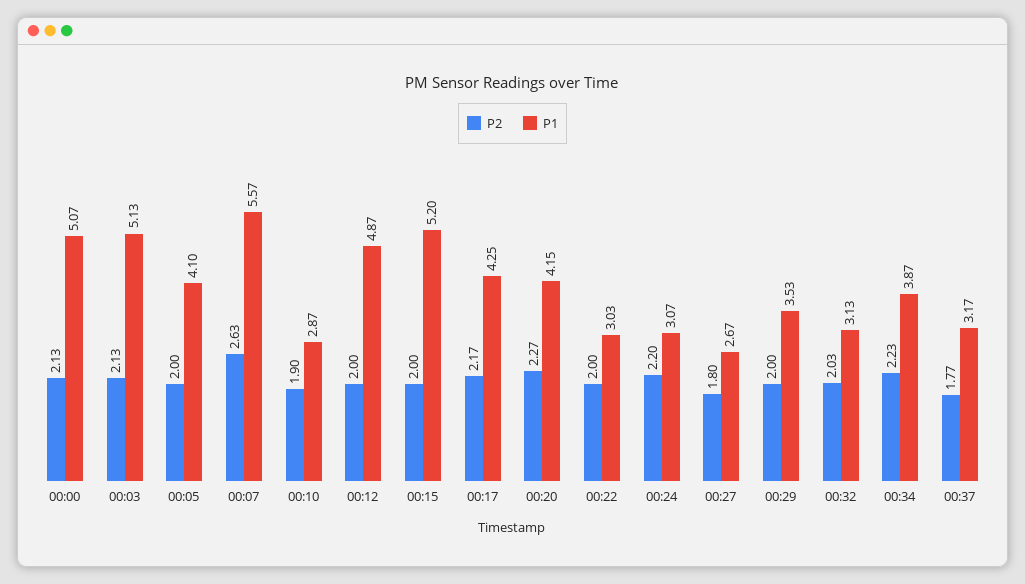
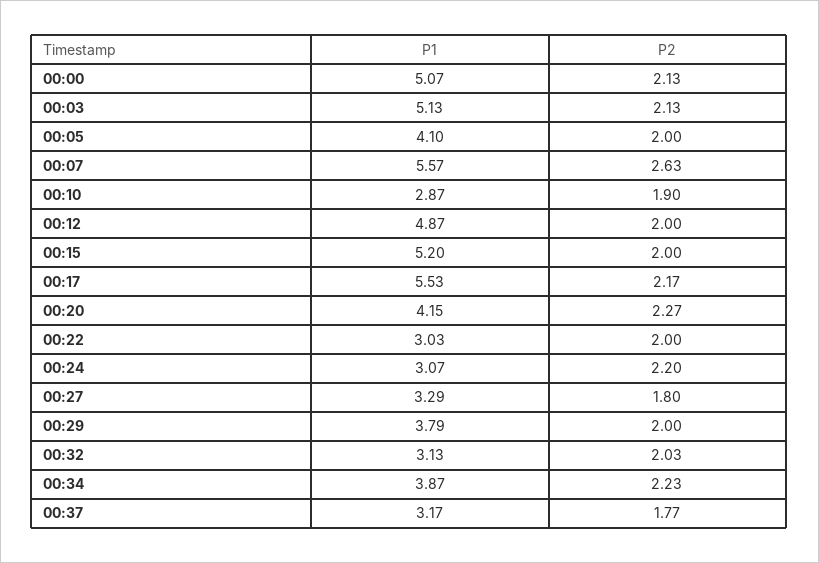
  {
    "P2": {
      "00:00": 2.13,
      "00:03": 2.13,
      "00:05": 2,
      "00:07": 2.63,
      "00:10": 1.9,
      "00:12": 2,
      "00:15": 2,
      "00:17": 2.17,
      "00:20": 2.27,
      "00:22": 2,
      "00:24": 2.2,
      "00:27": 1.8,
      "00:29": 2,
      "00:32": 2.03,
      "00:34": 2.23,
      "00:37": 1.77
    },
    "P1": {
      "00:00": 5.07,
      "00:03": 5.13,
      "00:05": 4.1,
      "00:07": 5.57,
      "00:10": 2.87,
      "00:12": 4.87,
      "00:15": 5.2,
-     "00:17": 4.25,
+     "00:17": 5.53,
      "00:20": 4.15,
      "00:22": 3.03,
      "00:24": 3.07,
-     "00:27": 2.67,
+     "00:27": 3.29,
-     "00:29": 3.53,
+     "00:29": 3.79,
      "00:32": 3.13,
      "00:34": 3.87,
      "00:37": 3.17
    }
  }

